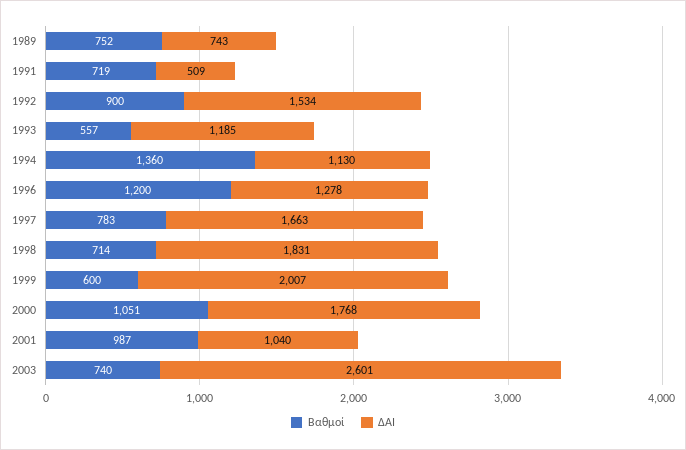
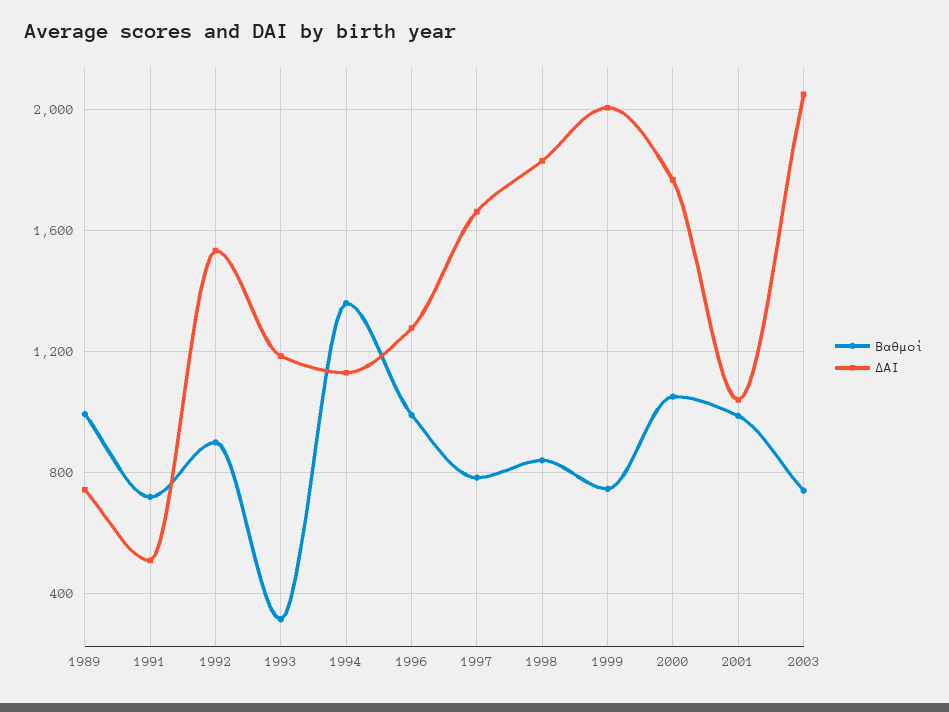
  {
    "Βαθμοί": {
-     "1989": 752,
+     "1989": 1000,
      "1991": 719,
      "1992": 900,
-     "1993": 557,
+     "1993": 300,
      "1994": 1360,
-     "1996": 1200,
+     "1996": 1000,
      "1997": 783,
-     "1998": 714,
+     "1998": 850,
-     "1999": 600,
+     "1999": 750,
      "2000": 1051,
      "2001": 987,
      "2003": 740
    },
    "ΔΑΙ": {
      "1989": 743,
      "1991": 509,
      "1992": 1534,
      "1993": 1185,
      "1994": 1130,
      "1996": 1278,
      "1997": 1663,
      "1998": 1831,
      "1999": 2007,
      "2000": 1768,
      "2001": 1040,
-     "2003": 2601
+     "2003": 2050
    }
  }

